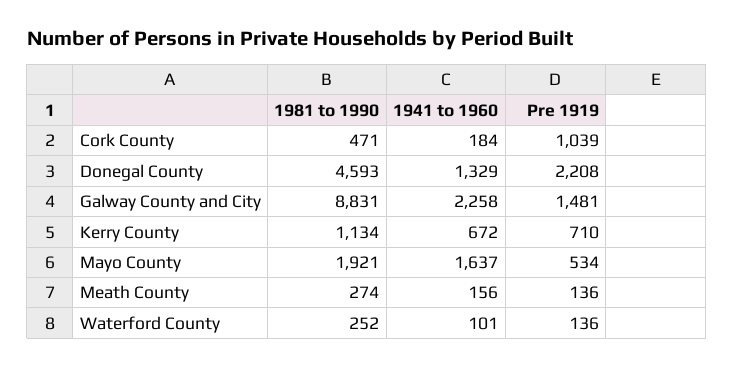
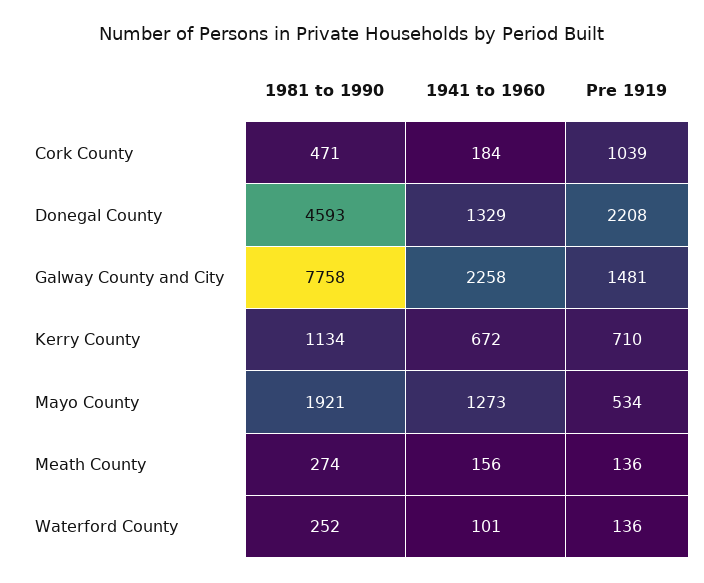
  {
    "1981 to 1990": {
      "Cork County": 471,
      "Donegal County": 4593,
-     "Galway County and City": 8831,
+     "Galway County and City": 7758,
      "Kerry County": 1134,
      "Mayo County": 1921,
      "Meath County": 274,
      "Waterford County": 252
    },
    "1941 to 1960": {
      "Cork County": 184,
      "Donegal County": 1329,
      "Galway County and City": 2258,
      "Kerry County": 672,
-     "Mayo County": 1637,
+     "Mayo County": 1273,
      "Meath County": 156,
      "Waterford County": 101
    },
    "Pre 1919": {
      "Cork County": 1039,
      "Donegal County": 2208,
      "Galway County and City": 1481,
      "Kerry County": 710,
      "Mayo County": 534,
      "Meath County": 136,
      "Waterford County": 136
    }
  }

